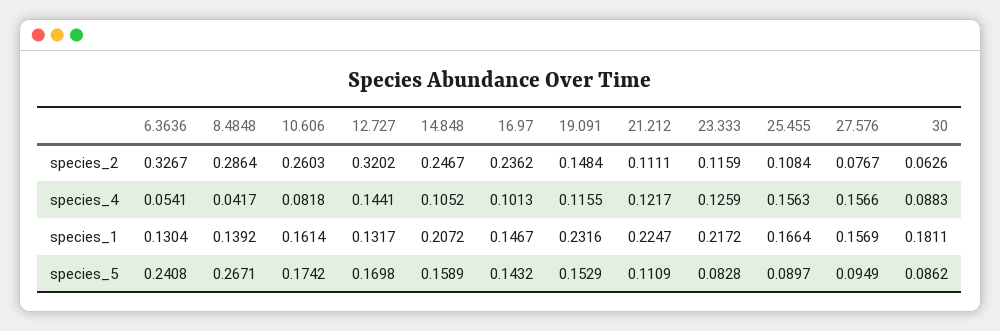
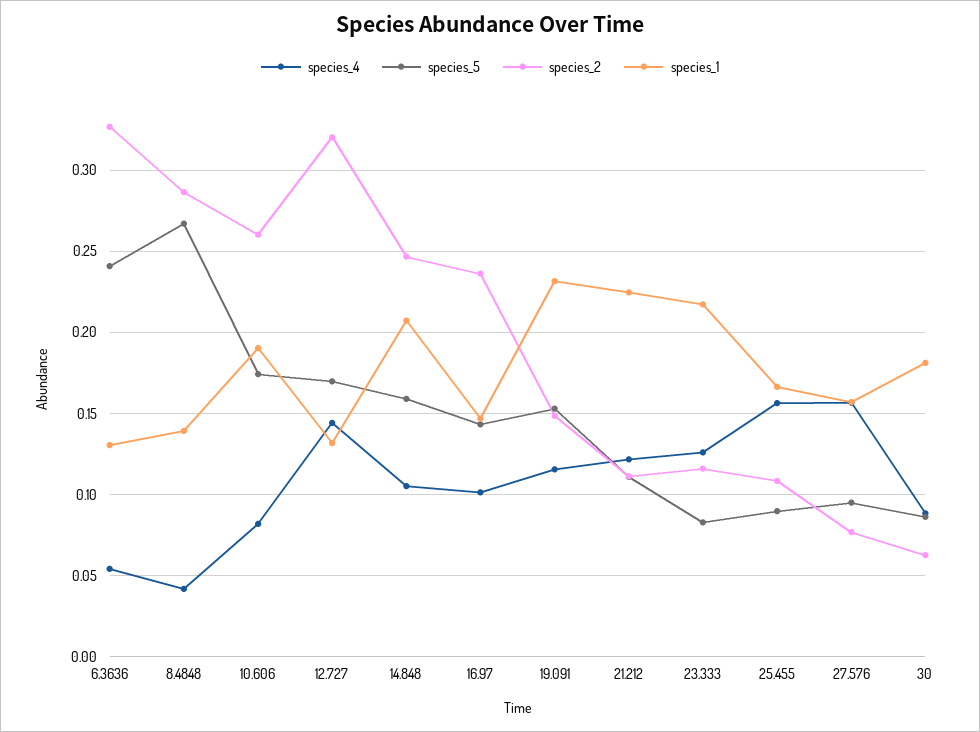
  {
    "species_2": {
      "6.3636": 0.3267,
      "8.4848": 0.2864,
      "10.606": 0.2603,
      "12.727": 0.3202,
      "14.848": 0.2467,
      "16.97": 0.2362,
      "19.091": 0.1484,
      "21.212": 0.1111,
      "23.333": 0.1159,
      "25.455": 0.1084,
      "27.576": 0.0767,
      "30": 0.0626
    },
    "species_4": {
      "6.3636": 0.0541,
      "8.4848": 0.0417,
      "10.606": 0.0818,
      "12.727": 0.1441,
      "14.848": 0.1052,
      "16.97": 0.1013,
      "19.091": 0.1155,
      "21.212": 0.1217,
      "23.333": 0.1259,
      "25.455": 0.1563,
      "27.576": 0.1566,
      "30": 0.0883
    },
    "species_1": {
      "6.3636": 0.1304,
      "8.4848": 0.1392,
-     "10.606": 0.1614,
+     "10.606": 0.19,
      "12.727": 0.1317,
      "14.848": 0.2072,
      "16.97": 0.1467,
      "19.091": 0.2316,
      "21.212": 0.2247,
      "23.333": 0.2172,
      "25.455": 0.1664,
      "27.576": 0.1569,
      "30": 0.1811
    },
    "species_5": {
      "6.3636": 0.2408,
      "8.4848": 0.2671,
      "10.606": 0.1742,
      "12.727": 0.1698,
      "14.848": 0.1589,
      "16.97": 0.1432,
      "19.091": 0.1529,
      "21.212": 0.1109,
      "23.333": 0.0828,
      "25.455": 0.0897,
      "27.576": 0.0949,
      "30": 0.0862
    }
  }

